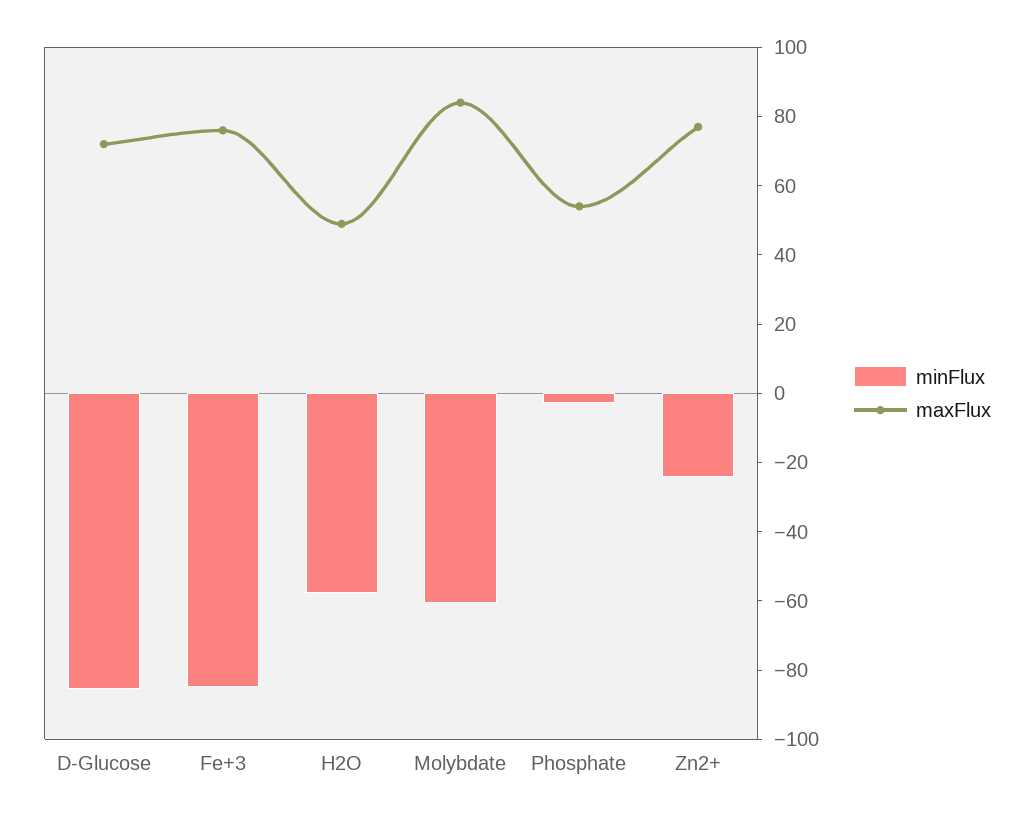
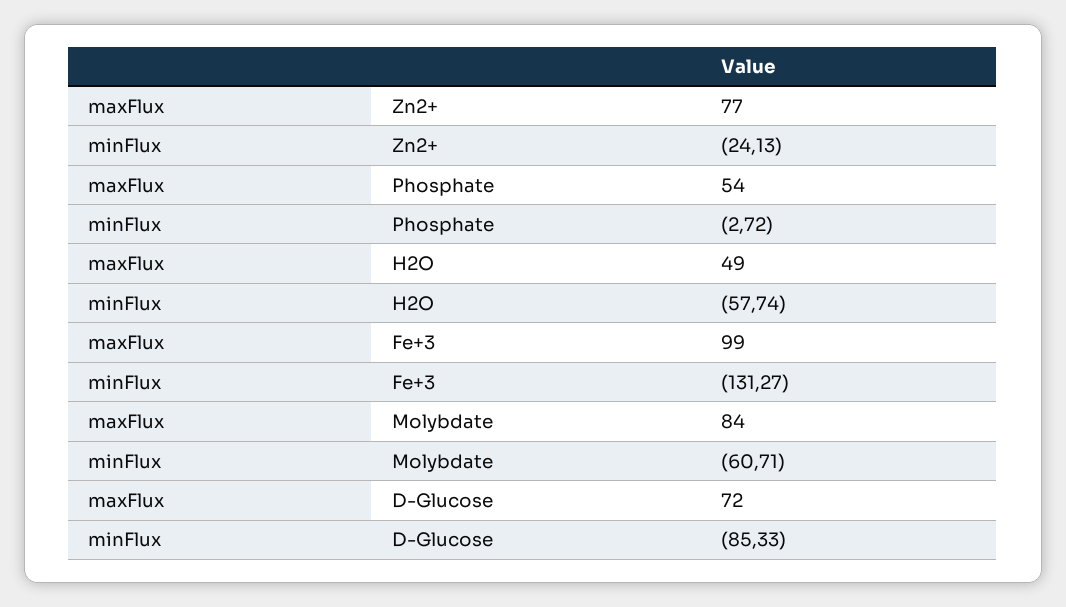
  {
    "minFlux": {
      "D-Glucose": -85.33,
-     "Fe+3": -85,
+     "Fe+3": -131.27,
      "H2O": -57.74,
      "Molybdate": -60.71,
      "Phosphate": -2.72,
      "Zn2+": -24.13
    },
    "maxFlux": {
      "D-Glucose": 72,
-     "Fe+3": 75,
+     "Fe+3": 99,
      "H2O": 49,
      "Molybdate": 84,
      "Phosphate": 54,
      "Zn2+": 77
    }
  }

